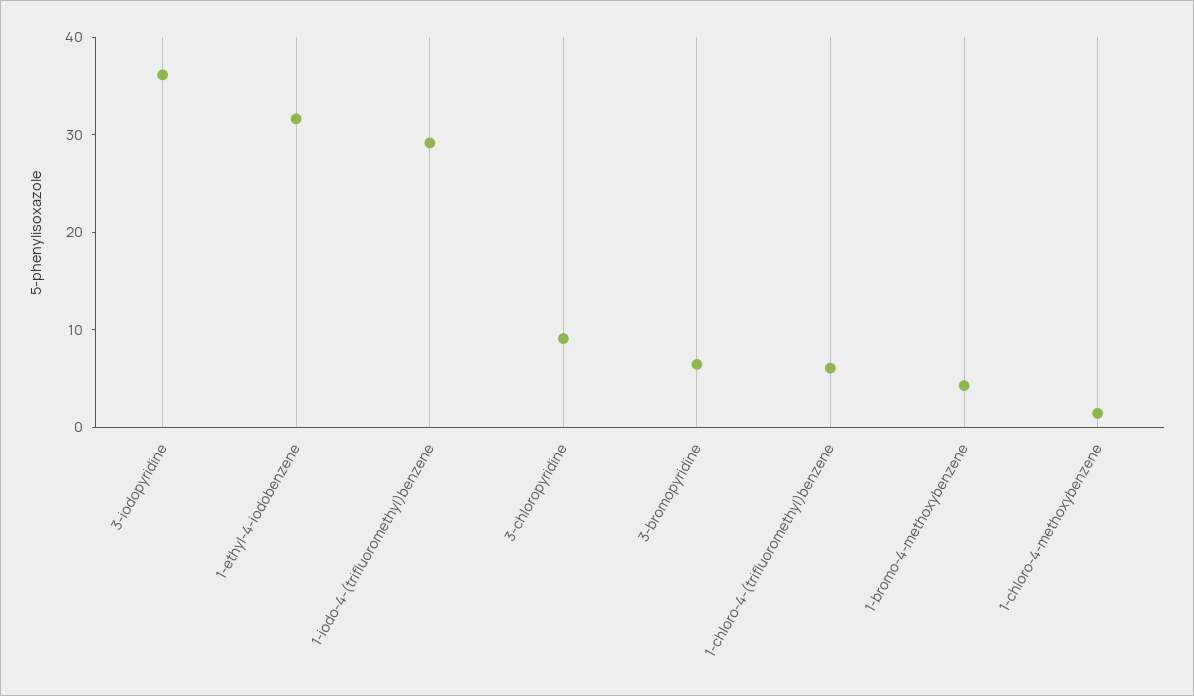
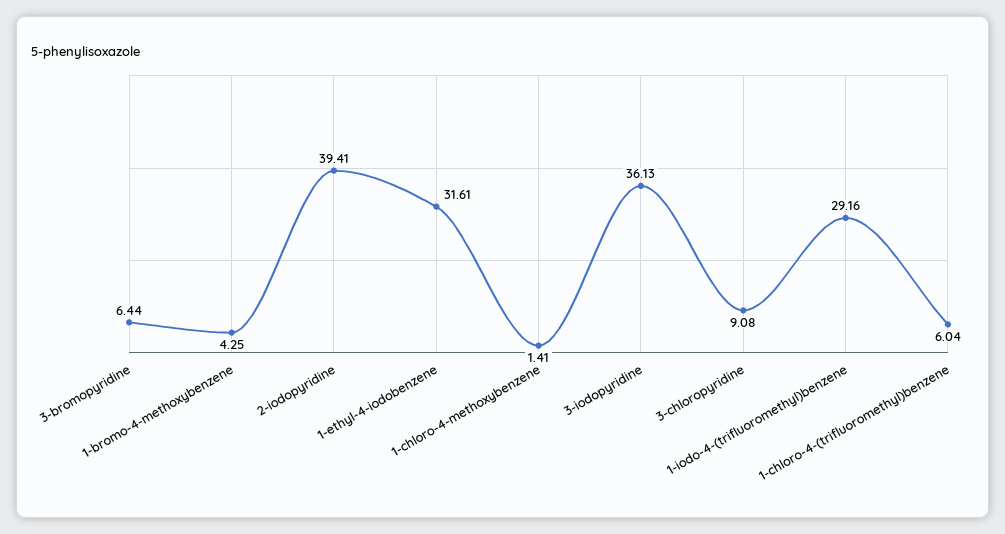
  {
    "3-iodopyridine": 36.13,
    "1-ethyl-4-iodobenzene": 31.61,
    "1-iodo-4-(trifluoromethyl)benzene": 29.16,
    "3-chloropyridine": 9.08,
    "3-bromopyridine": 6.44,
    "1-chloro-4-(trifluoromethyl)benzene": 6.04,
    "1-bromo-4-methoxybenzene": 4.25,
-   "1-chloro-4-methoxybenzene": 1.41
+   "1-chloro-4-methoxybenzene": 1.41,
+   "2-iodopyridine": 39.41
  }

